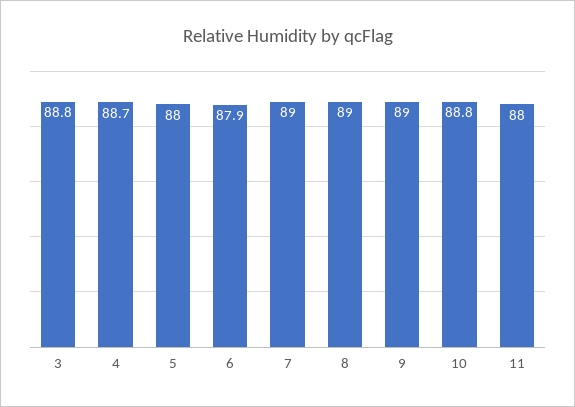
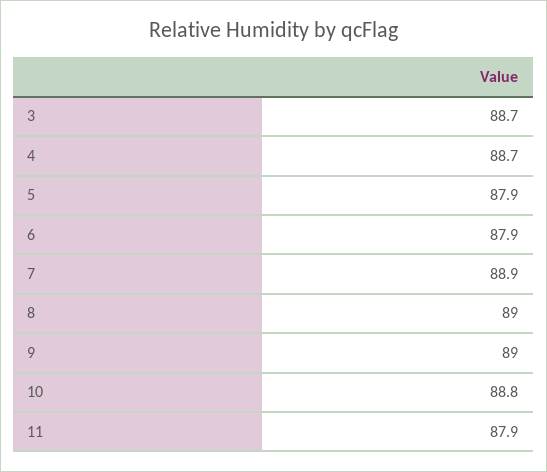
  {
-   "3": 88.8,
+   "3": 88.7,
    "4": 88.7,
-   "5": 88,
+   "5": 87.9,
    "6": 87.9,
-   "7": 89,
+   "7": 88.9,
    "8": 89,
    "9": 89,
    "10": 88.8,
-   "11": 88
+   "11": 87.9
  }

